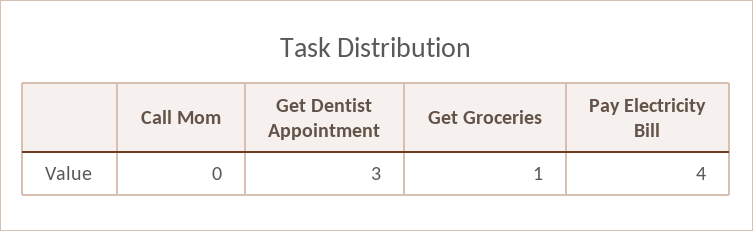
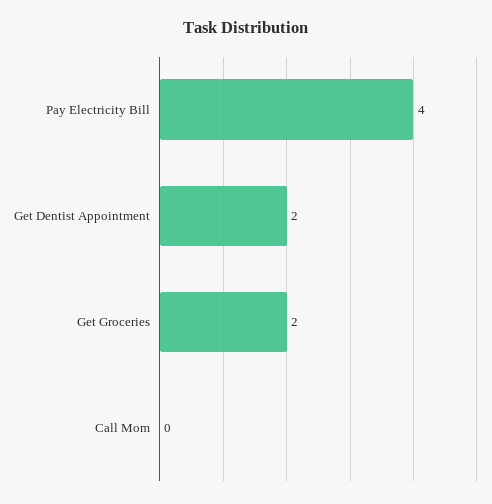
  {
    "Call Mom": 0,
-   "Get Dentist Appointment": 3,
+   "Get Dentist Appointment": 2,
-   "Get Groceries": 1,
+   "Get Groceries": 2,
    "Pay Electricity Bill": 4
  }

